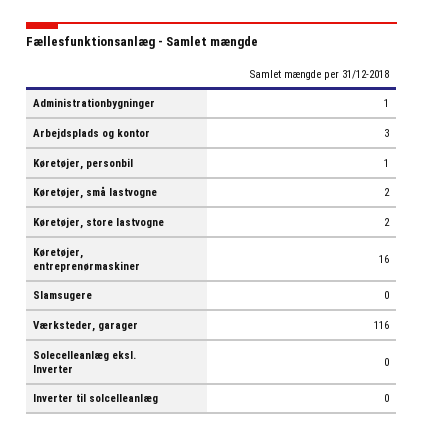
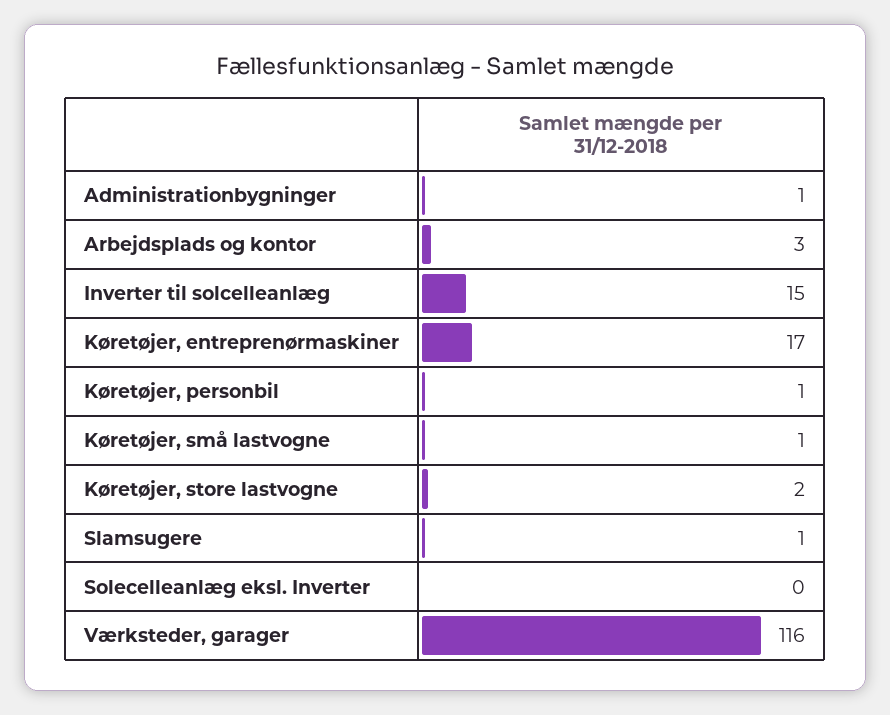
  {
    "Administrationbygninger": 1,
    "Arbejdsplads og kontor": 3,
    "Køretøjer, personbil": 1,
-   "Køretøjer, små lastvogne": 2,
+   "Køretøjer, små lastvogne": 1,
    "Køretøjer, store lastvogne": 2,
-   "Køretøjer, entreprenørmaskiner": 16,
+   "Køretøjer, entreprenørmaskiner": 17,
-   "Slamsugere": 0,
+   "Slamsugere": 1,
    "Værksteder, garager": 116,
    "Solecelleanlæg eksl. Inverter": 0,
-   "Inverter til solcelleanlæg": 0
+   "Inverter til solcelleanlæg": 15
  }

